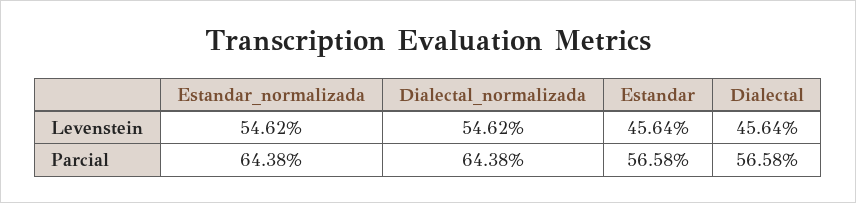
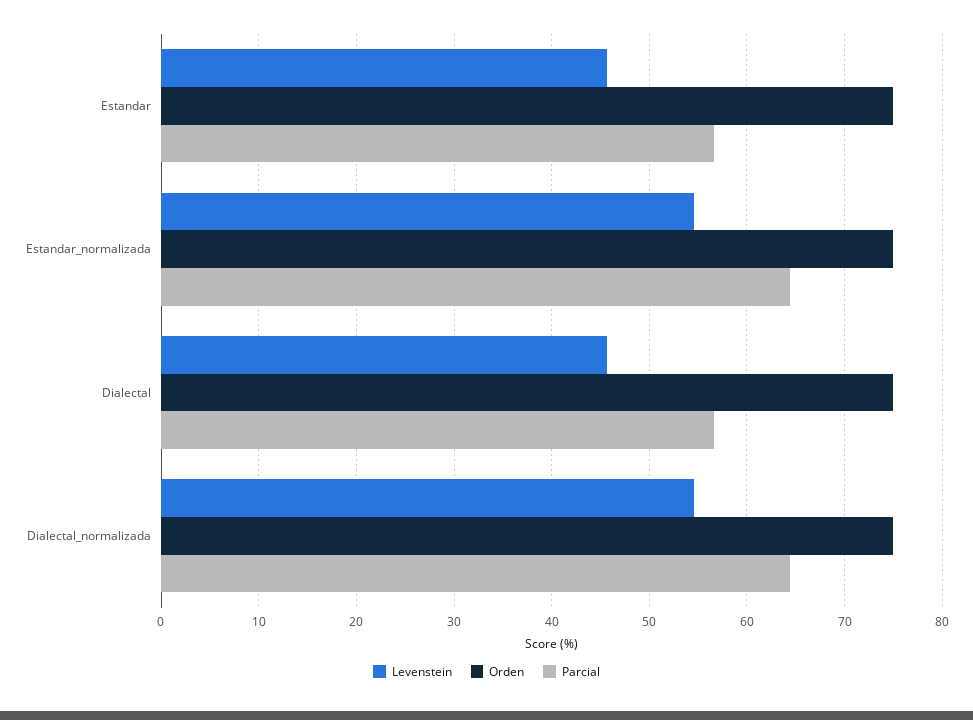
  {
    "Levenstein": {
      "Estandar_normalizada": 54.62,
      "Dialectal_normalizada": 54.62,
      "Estandar": 45.64,
      "Dialectal": 45.64
    },
    "Parcial": {
      "Estandar_normalizada": 64.38,
      "Dialectal_normalizada": 64.38,
      "Estandar": 56.58,
      "Dialectal": 56.58
-   }
+   },
+   "Orden": {
+     "Estandar": 75,
+     "Estandar_normalizada": 75,
+     "Dialectal": 75,
+     "Dialectal_normalizada": 75
+   }
  }

